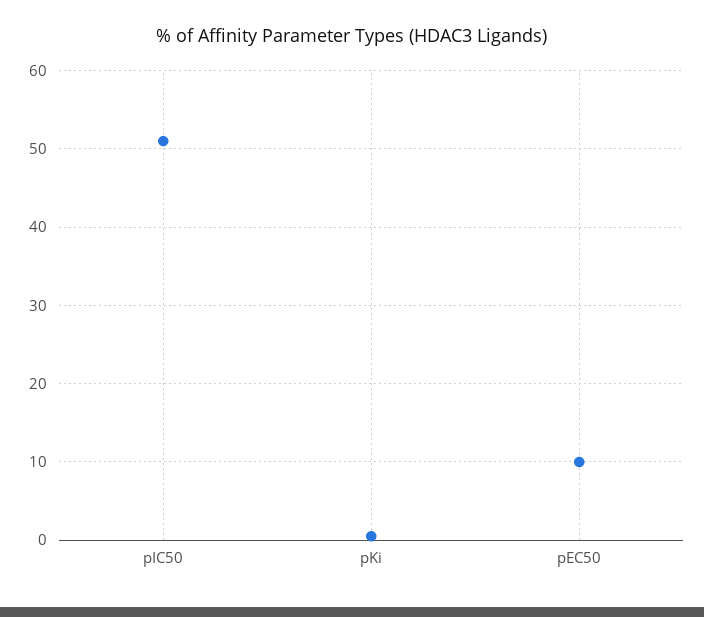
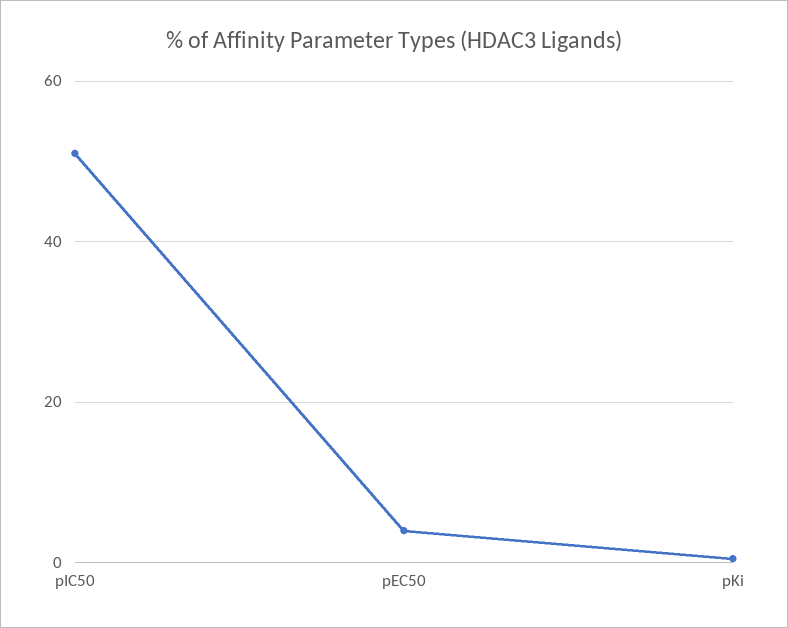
  {
    "pIC50": 51,
    "pKi": 1,
-   "pEC50": 10
+   "pEC50": 4
  }

